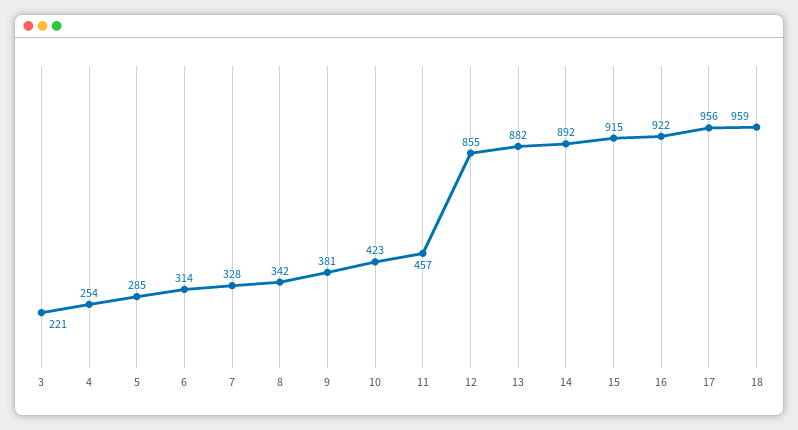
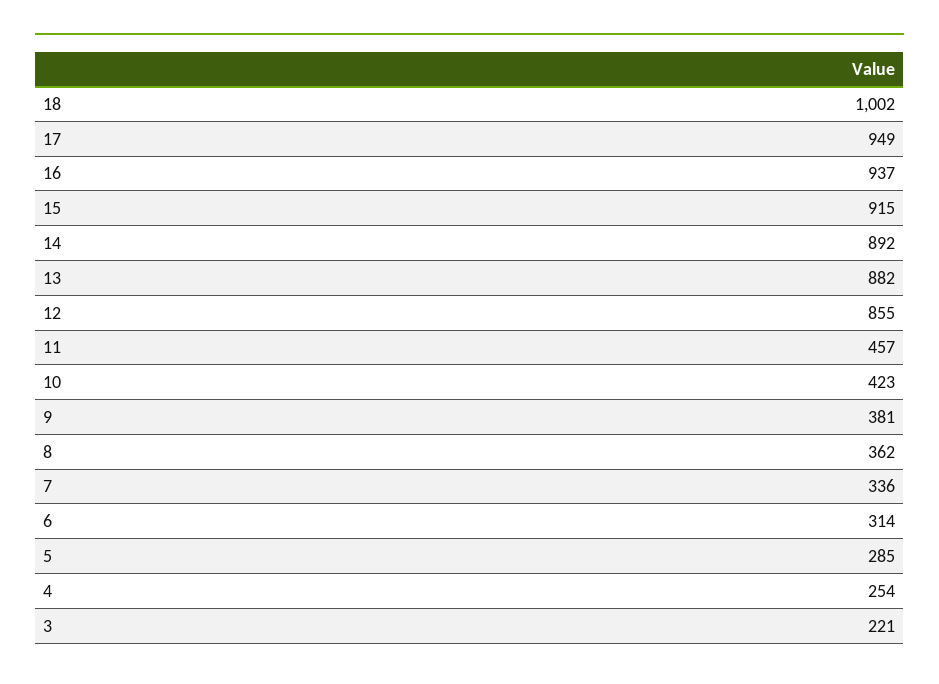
  {
    "3": 221,
    "4": 254,
    "5": 285,
    "6": 314,
-   "7": 328,
+   "7": 336,
-   "8": 342,
+   "8": 362,
    "9": 381,
    "10": 423,
    "11": 457,
    "12": 855,
    "13": 882,
    "14": 892,
    "15": 915,
-   "16": 922,
+   "16": 937,
-   "17": 956,
+   "17": 949,
-   "18": 959
+   "18": 1002
  }

